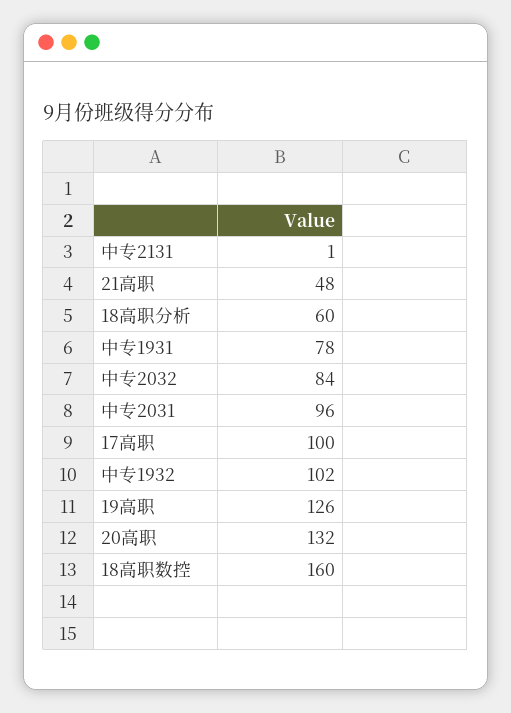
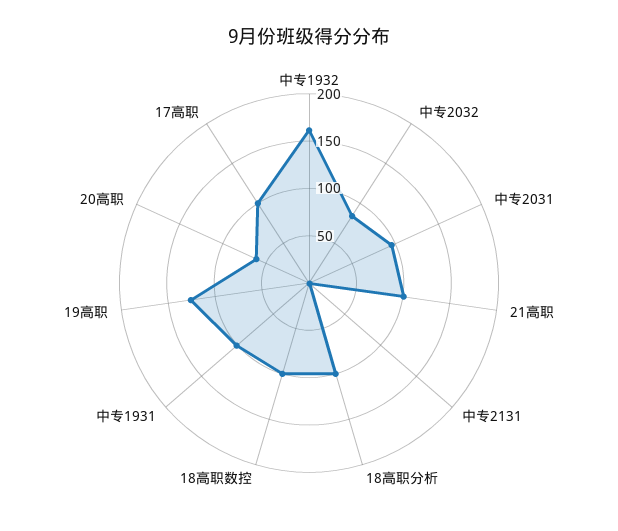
  {
    "中专2131": 1,
-   "21高职": 48,
+   "21高职": 100,
-   "18高职分析": 60,
+   "18高职分析": 100,
-   "中专1931": 78,
+   "中专1931": 100,
    "中专2032": 84,
    "中专2031": 96,
    "17高职": 100,
-   "中专1932": 102,
+   "中专1932": 160,
    "19高职": 126,
-   "20高职": 132,
+   "20高职": 60,
-   "18高职数控": 160
+   "18高职数控": 100
  }

